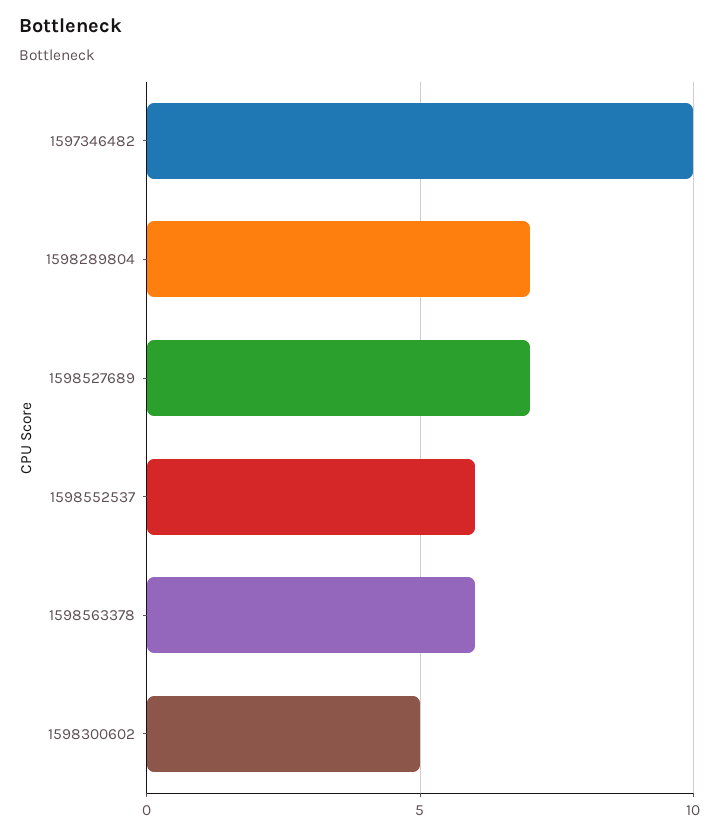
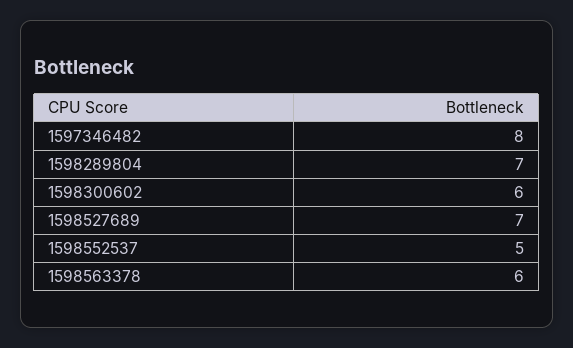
  {
-   "1597346482": 10,
+   "1597346482": 8,
    "1598289804": 7,
    "1598527689": 7,
-   "1598552537": 6,
+   "1598552537": 5,
    "1598563378": 6,
-   "1598300602": 5
+   "1598300602": 6
  }

